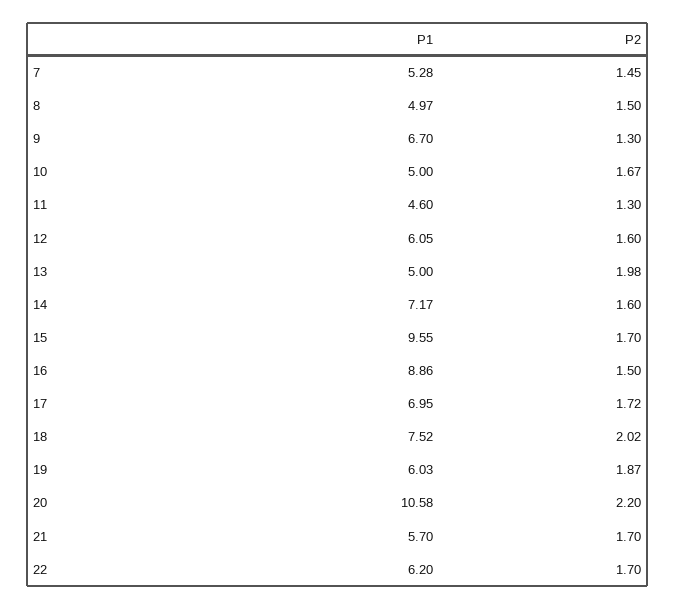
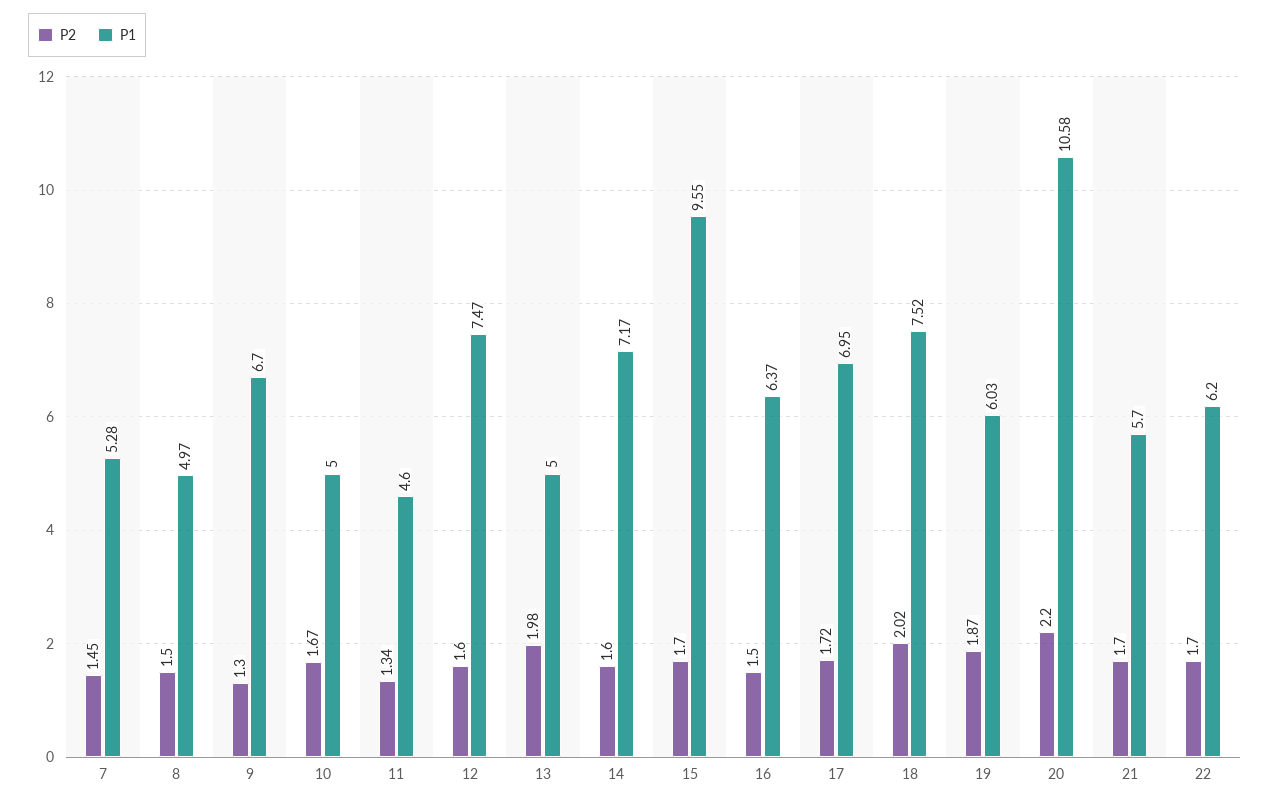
  {
    "P1": {
      "7": 5.28,
      "8": 4.97,
      "9": 6.7,
      "10": 5,
      "11": 4.6,
-     "12": 6.05,
+     "12": 7.47,
      "13": 5,
      "14": 7.17,
      "15": 9.55,
-     "16": 8.86,
+     "16": 6.37,
      "17": 6.95,
      "18": 7.52,
      "19": 6.03,
      "20": 10.58,
      "21": 5.7,
      "22": 6.2
    },
    "P2": {
      "7": 1.45,
      "8": 1.5,
      "9": 1.3,
      "10": 1.67,
-     "11": 1.3,
+     "11": 1.34,
      "12": 1.6,
      "13": 1.98,
      "14": 1.6,
      "15": 1.7,
      "16": 1.5,
      "17": 1.72,
      "18": 2.02,
      "19": 1.87,
      "20": 2.2,
      "21": 1.7,
      "22": 1.7
    }
  }

